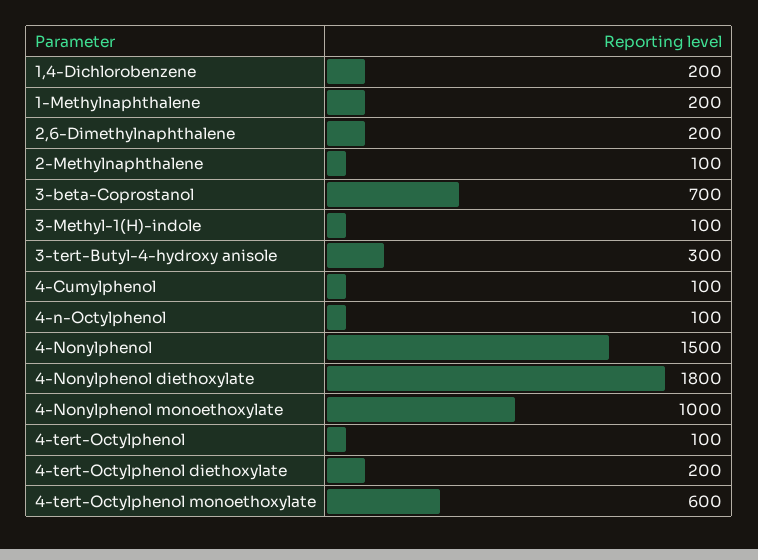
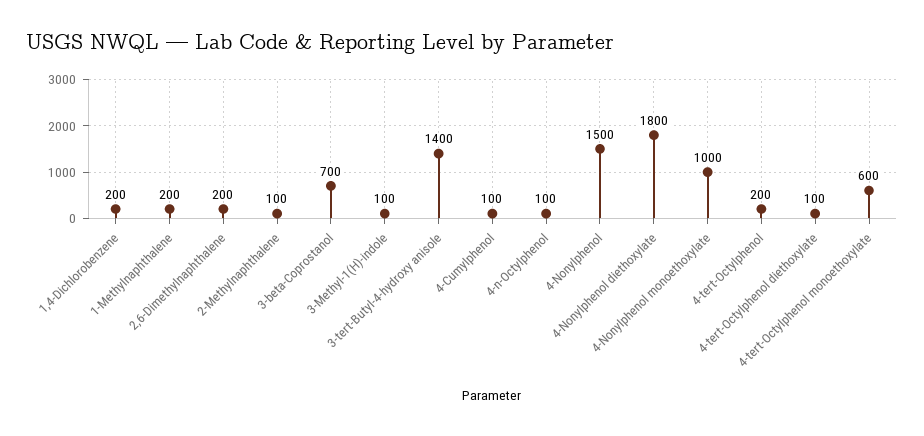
  {
    "1,4-Dichlorobenzene": 200,
    "1-Methylnaphthalene": 200,
    "2,6-Dimethylnaphthalene": 200,
    "2-Methylnaphthalene": 100,
    "3-beta-Coprostanol": 700,
    "3-Methyl-1(H)-indole": 100,
-   "3-tert-Butyl-4-hydroxy anisole": 300,
+   "3-tert-Butyl-4-hydroxy anisole": 1400,
    "4-Cumylphenol": 100,
    "4-n-Octylphenol": 100,
    "4-Nonylphenol": 1500,
    "4-Nonylphenol diethoxylate": 1800,
    "4-Nonylphenol monoethoxylate": 1000,
-   "4-tert-Octylphenol": 100,
+   "4-tert-Octylphenol": 200,
-   "4-tert-Octylphenol diethoxylate": 200,
+   "4-tert-Octylphenol diethoxylate": 100,
    "4-tert-Octylphenol monoethoxylate": 600
  }

